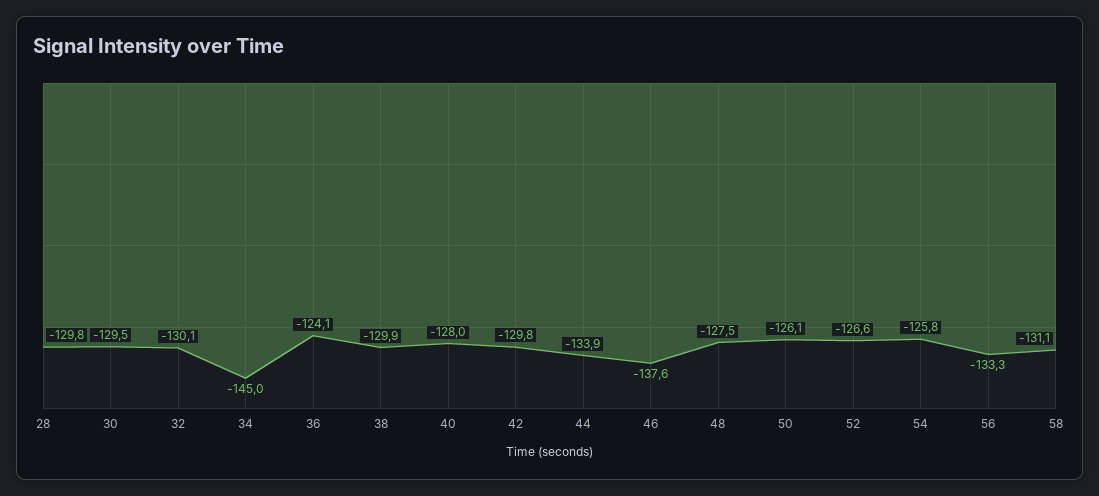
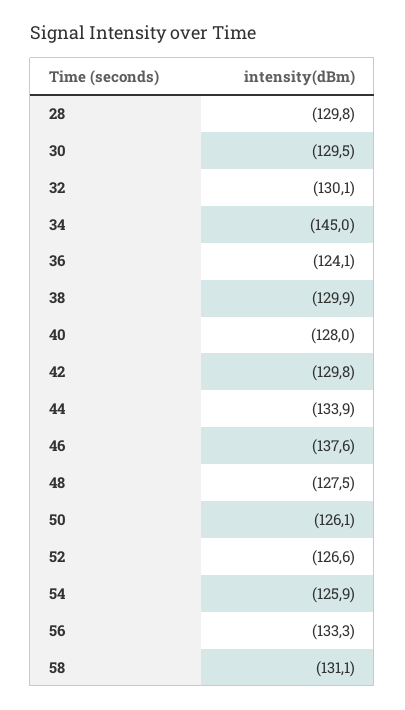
  {
    "28": -129.8,
    "30": -129.5,
    "32": -130.1,
    "34": -145,
    "36": -124.1,
    "38": -129.9,
    "40": -128,
    "42": -129.8,
    "44": -133.9,
    "46": -137.6,
    "48": -127.5,
    "50": -126.1,
    "52": -126.6,
-   "54": -125.8,
+   "54": -125.9,
    "56": -133.3,
    "58": -131.1
  }

